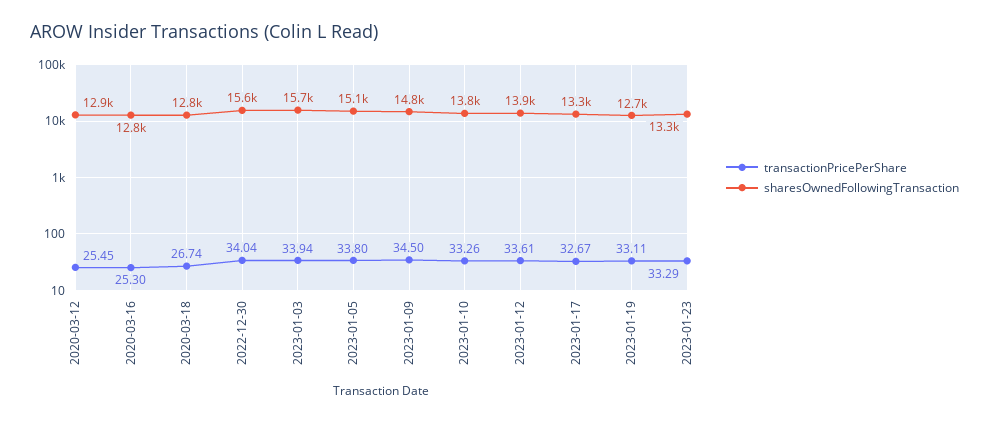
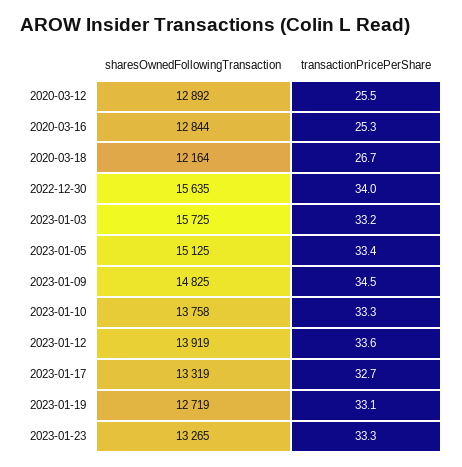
  {
    "transactionPricePerShare": {
      "2020-03-12": 25.45,
      "2020-03-16": 25.3,
      "2020-03-18": 26.74,
      "2022-12-30": 34.04,
-     "2023-01-03": 33.94,
+     "2023-01-03": 33.2,
-     "2023-01-05": 33.8,
+     "2023-01-05": 33.4,
      "2023-01-09": 34.5,
      "2023-01-10": 33.26,
      "2023-01-12": 33.61,
      "2023-01-17": 32.67,
      "2023-01-19": 33.11,
      "2023-01-23": 33.29
    },
    "sharesOwnedFollowingTransaction": {
      "2020-03-12": 12892,
      "2020-03-16": 12844,
-     "2020-03-18": 12800,
+     "2020-03-18": 12164,
      "2022-12-30": 15635,
      "2023-01-03": 15725,
      "2023-01-05": 15125,
      "2023-01-09": 14825,
      "2023-01-10": 13758,
      "2023-01-12": 13919,
      "2023-01-17": 13319,
      "2023-01-19": 12719,
      "2023-01-23": 13265
    }
  }

